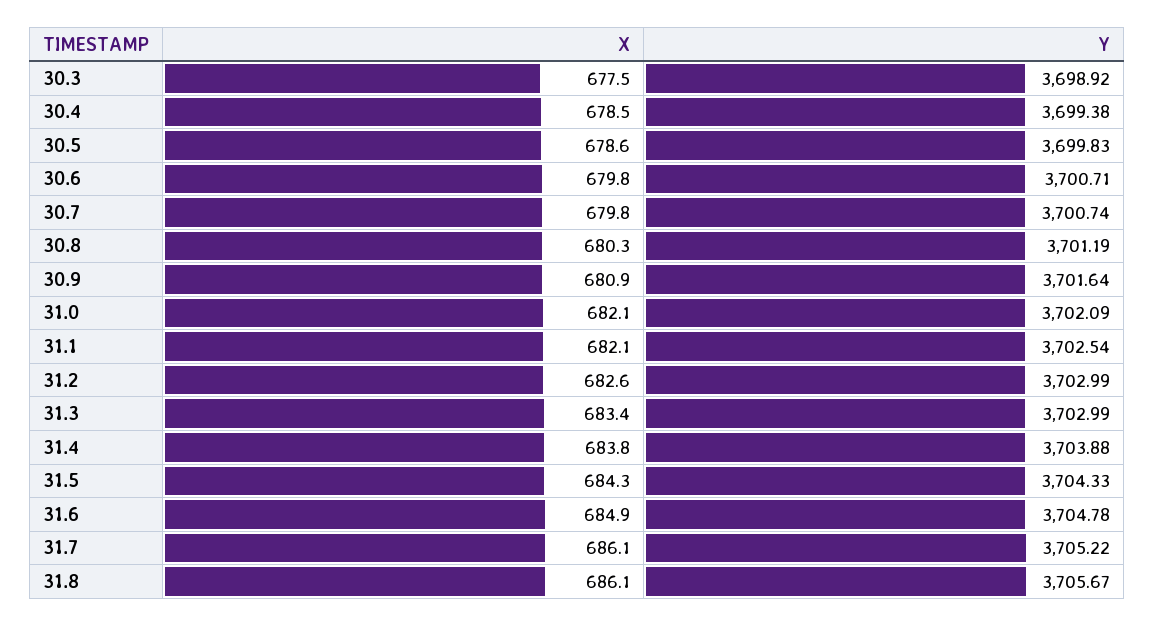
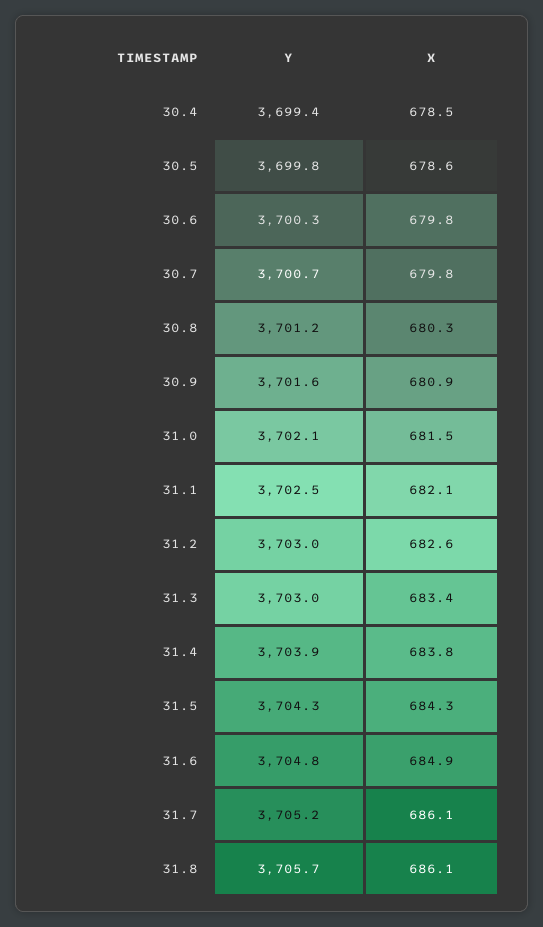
  {
    "X": {
-     "30.3": 677.5,
      "30.4": 678.5,
      "30.5": 678.6,
      "30.6": 679.8,
      "30.7": 679.8,
      "30.8": 680.3,
      "30.9": 680.9,
-     "31.0": 682.1,
+     "31.0": 681.5,
      "31.1": 682.1,
      "31.2": 682.6,
      "31.3": 683.4,
      "31.4": 683.8,
      "31.5": 684.3,
      "31.6": 684.9,
      "31.7": 686.1,
      "31.8": 686.1
    },
    "Y": {
-     "30.3": 3698.92,
      "30.4": 3699.38,
      "30.5": 3699.83,
-     "30.6": 3700.71,
+     "30.6": 3700.3,
      "30.7": 3700.74,
      "30.8": 3701.19,
      "30.9": 3701.64,
      "31.0": 3702.09,
      "31.1": 3702.54,
      "31.2": 3702.99,
      "31.3": 3702.99,
      "31.4": 3703.88,
      "31.5": 3704.33,
      "31.6": 3704.78,
      "31.7": 3705.22,
      "31.8": 3705.67
    }
  }

